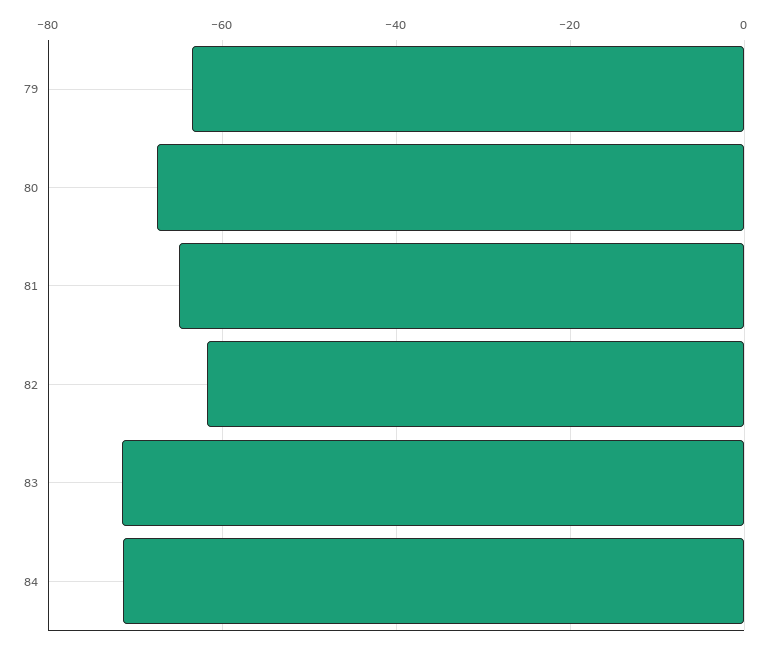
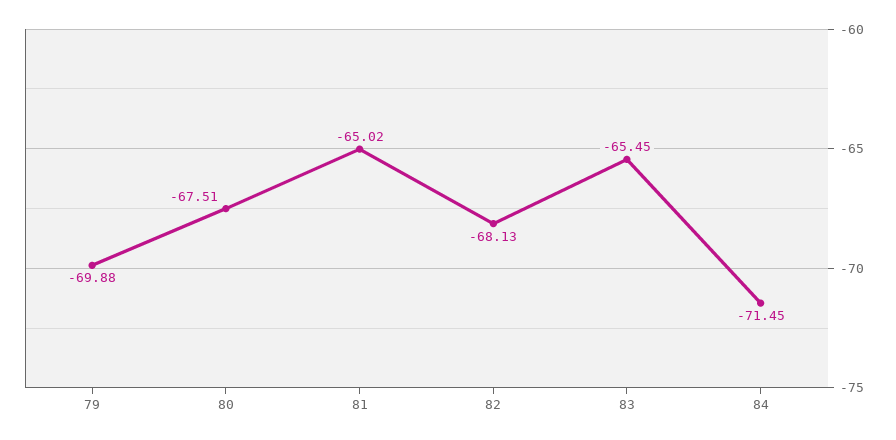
  {
-   "79": -64,
+   "79": -69.88,
    "80": -67.51,
    "81": -65.02,
-   "82": -62,
+   "82": -68.13,
-   "83": -72,
+   "83": -65.45,
    "84": -71.45
  }

